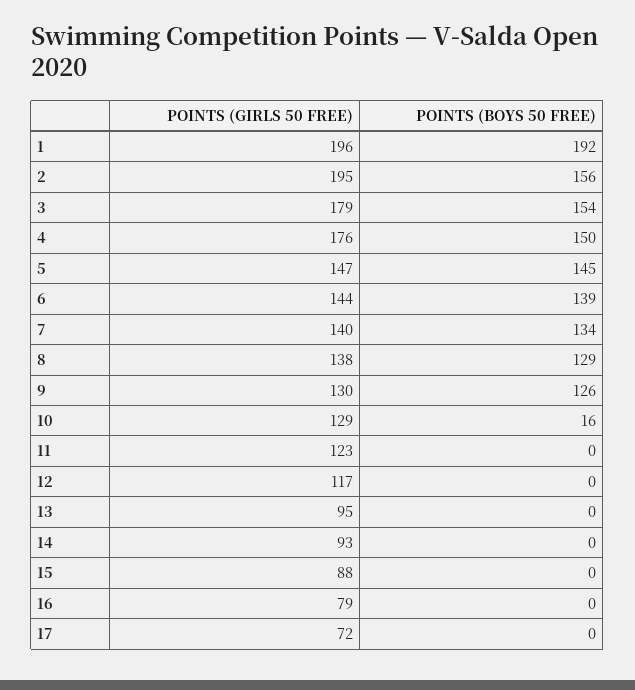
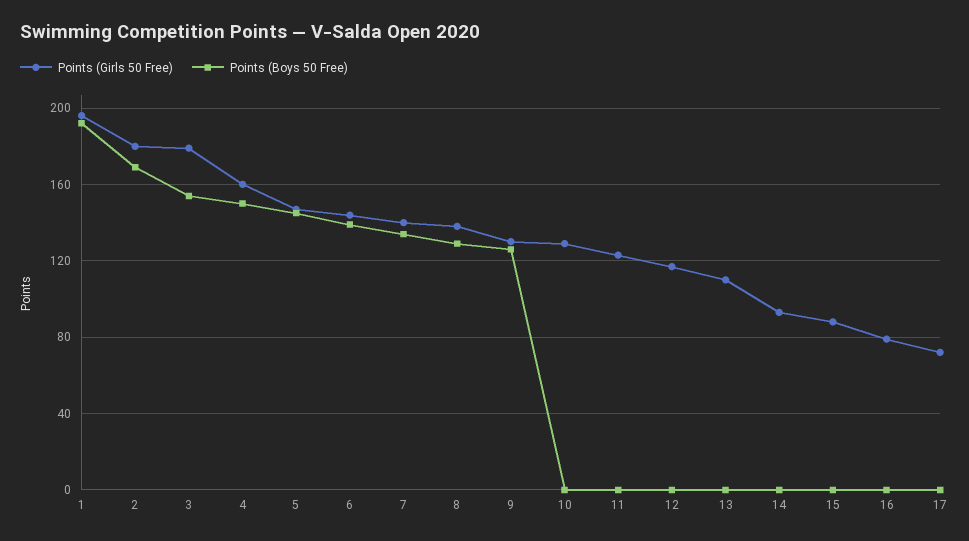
  {
    "POINTS (GIRLS 50 FREE)": {
      "1": 196,
-     "2": 195,
+     "2": 180,
      "3": 179,
-     "4": 176,
+     "4": 160,
      "5": 147,
      "6": 144,
      "7": 140,
      "8": 138,
      "9": 130,
      "10": 129,
      "11": 123,
      "12": 117,
-     "13": 95,
+     "13": 110,
      "14": 93,
      "15": 88,
      "16": 79,
      "17": 72
    },
    "POINTS (BOYS 50 FREE)": {
      "1": 192,
-     "2": 156,
+     "2": 170,
      "3": 154,
      "4": 150,
      "5": 145,
      "6": 139,
      "7": 134,
      "8": 129,
      "9": 126,
-     "10": 16,
+     "10": 0,
      "11": 0,
      "12": 0,
      "13": 0,
      "14": 0,
      "15": 0,
      "16": 0,
      "17": 0
    }
  }

